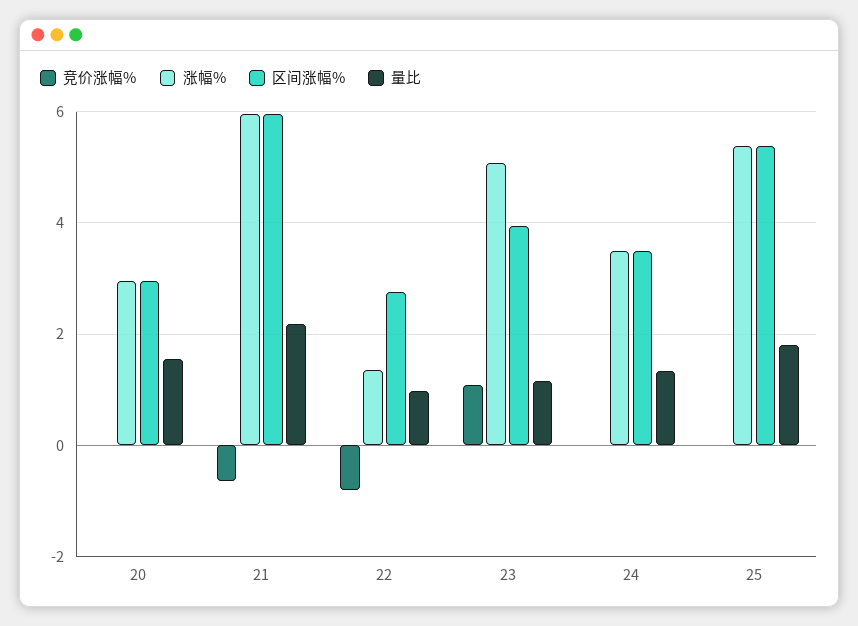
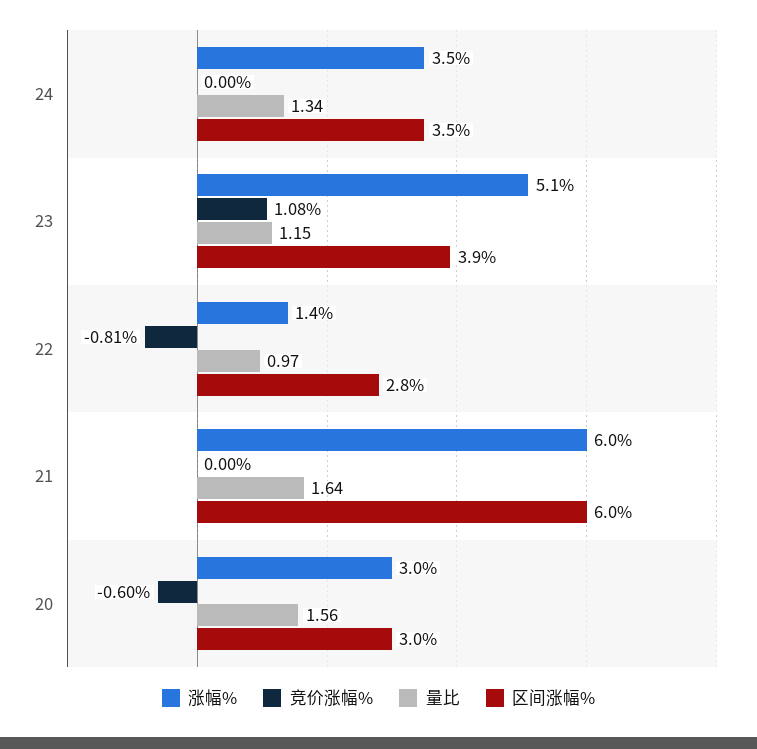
  {
    "竞价涨幅%": {
-     "20": 0,
+     "20": -0.6,
-     "21": -0.6,
+     "21": 0,
      "22": -0.81,
      "23": 1.08,
-     "24": 0,
+     "24": 0
-     "25": 0
    },
    "涨幅%": {
      "20": 3,
      "21": 6,
      "22": 1.4,
      "23": 5.1,
-     "24": 3.5,
+     "24": 3.5
-     "25": 5.4
    },
    "区间涨幅%": {
      "20": 3,
      "21": 6,
      "22": 2.8,
      "23": 3.9,
-     "24": 3.5,
+     "24": 3.5
-     "25": 5.4
    },
    "量比": {
      "20": 1.56,
-     "21": 2.2,
+     "21": 1.64,
      "22": 0.97,
      "23": 1.15,
-     "24": 1.34,
+     "24": 1.34
-     "25": 1.8
    }
  }

